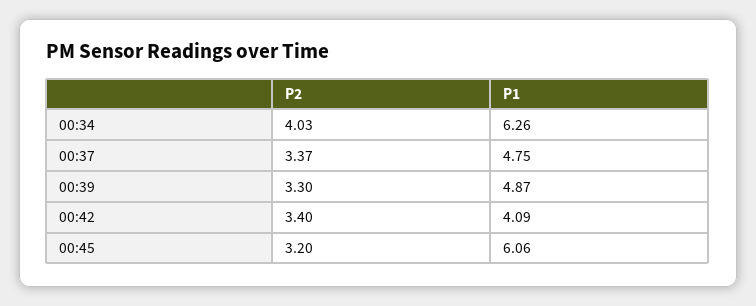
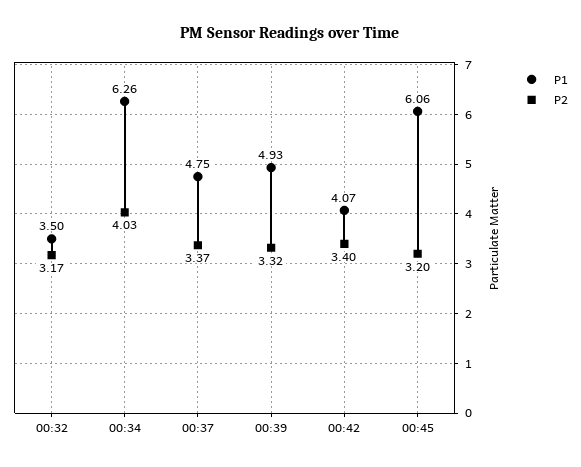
  {
    "P2": {
      "00:34": 4.03,
      "00:37": 3.37,
-     "00:39": 3.3,
+     "00:39": 3.32,
      "00:42": 3.4,
-     "00:45": 3.2
+     "00:45": 3.2,
+     "00:32": 3.17
    },
    "P1": {
      "00:34": 6.26,
      "00:37": 4.75,
-     "00:39": 4.87,
+     "00:39": 4.93,
-     "00:42": 4.09,
+     "00:42": 4.07,
-     "00:45": 6.06
+     "00:45": 6.06,
+     "00:32": 3.5
    }
  }

